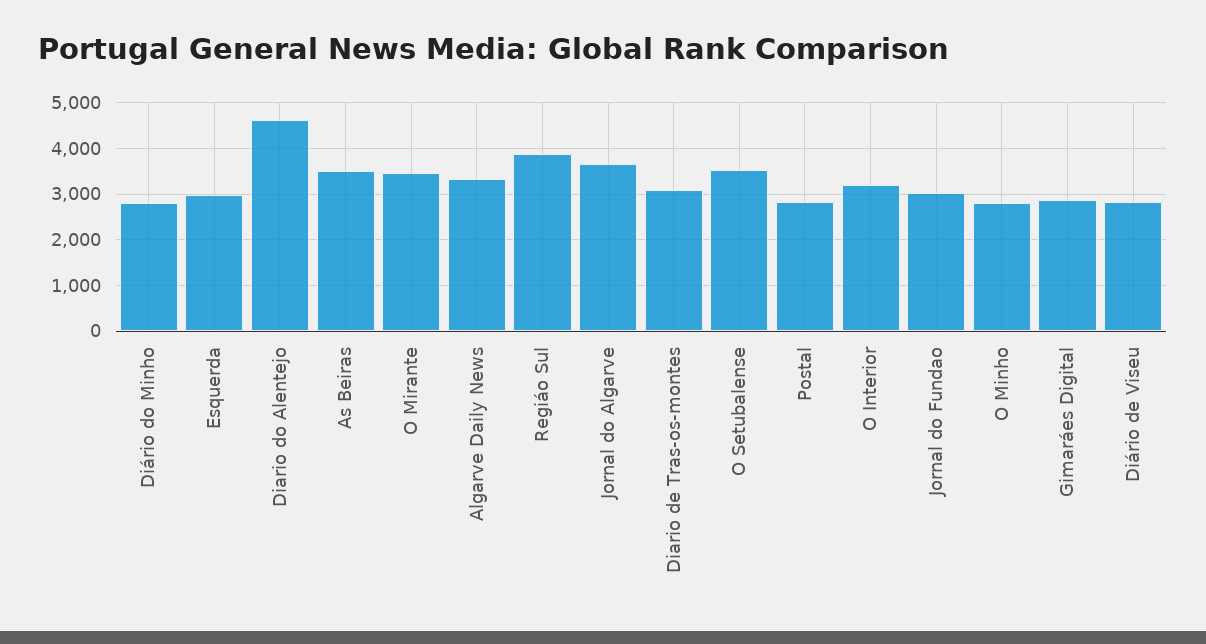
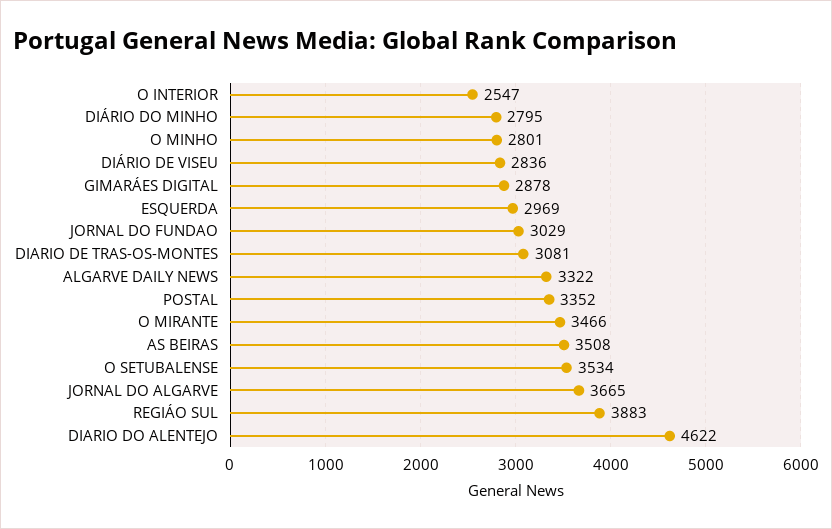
  {
    "Diário do Minho": 2795,
    "Esquerda": 2969,
    "Diario do Alentejo": 4622,
    "As Beiras": 3508,
    "O Mirante": 3466,
    "Algarve Daily News": 3322,
    "Regiáo Sul": 3883,
    "Jornal do Algarve": 3665,
    "Diario de Tras-os-montes": 3081,
    "O Setubalense": 3534,
-   "Postal": 2800,
+   "Postal": 3352,
-   "O Interior": 3200,
+   "O Interior": 2547,
    "Jornal do Fundao": 3029,
    "O Minho": 2801,
    "Gimaráes Digital": 2878,
    "Diário de Viseu": 2836
  }

